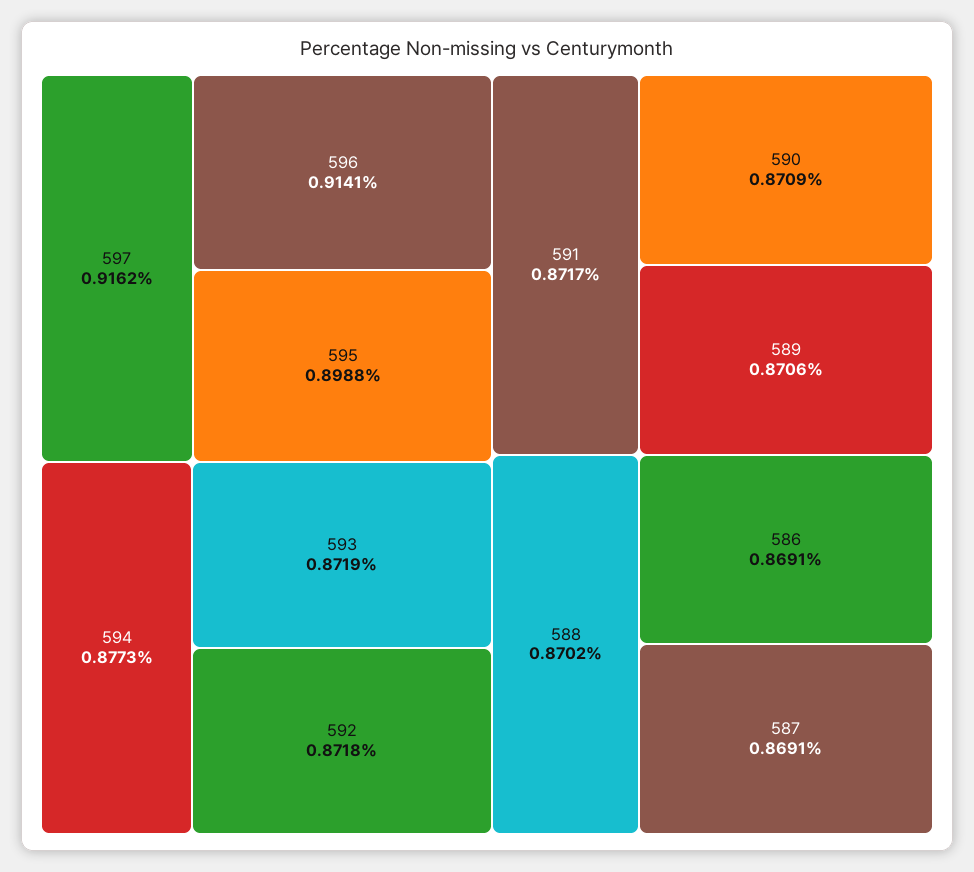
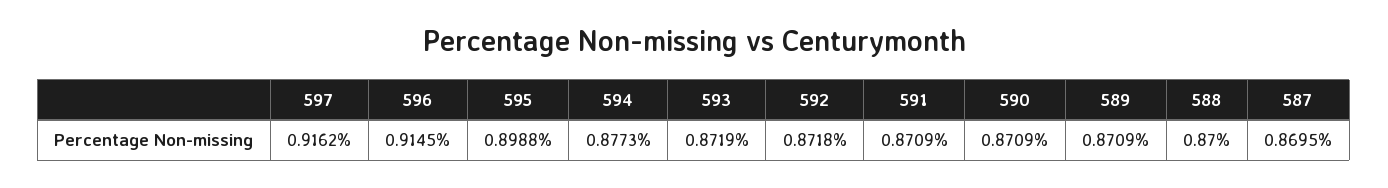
  {
    "597": 0.9162,
-   "596": 0.9141,
+   "596": 0.9145,
    "595": 0.8988,
    "594": 0.8773,
    "593": 0.8719,
    "592": 0.8718,
-   "591": 0.8717,
+   "591": 0.8709,
    "590": 0.8709,
-   "589": 0.8706,
+   "589": 0.8709,
-   "588": 0.8702,
+   "588": 0.87,
-   "586": 0.8691,
-   "587": 0.8691
+   "587": 0.8695
  }

